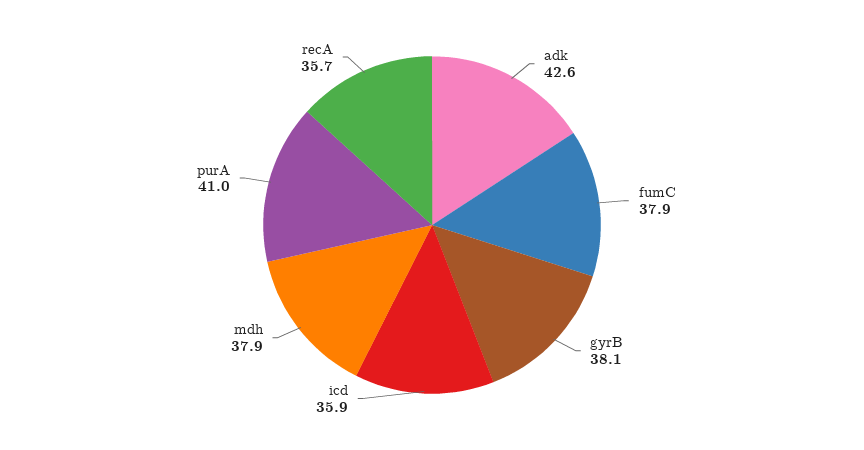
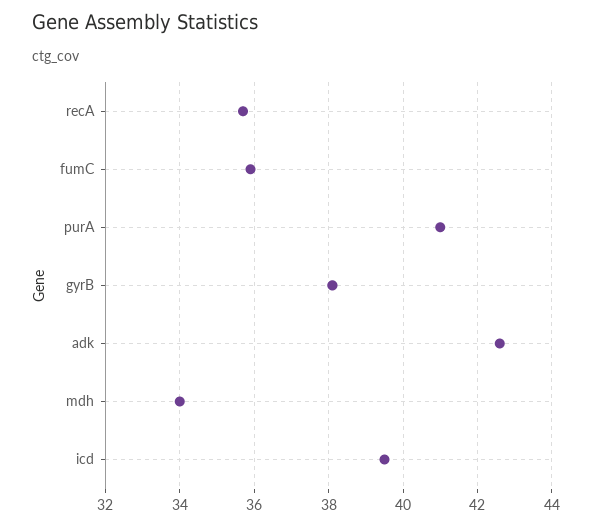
  {
    "adk": 42.6,
-   "fumC": 37.9,
+   "fumC": 36,
    "gyrB": 38.1,
-   "icd": 35.9,
+   "icd": 39.5,
-   "mdh": 37.9,
+   "mdh": 34,
    "purA": 41,
    "recA": 35.7
  }

